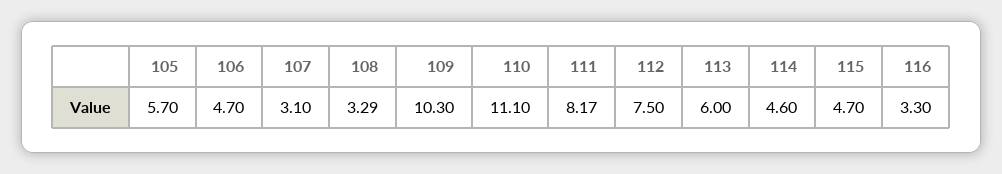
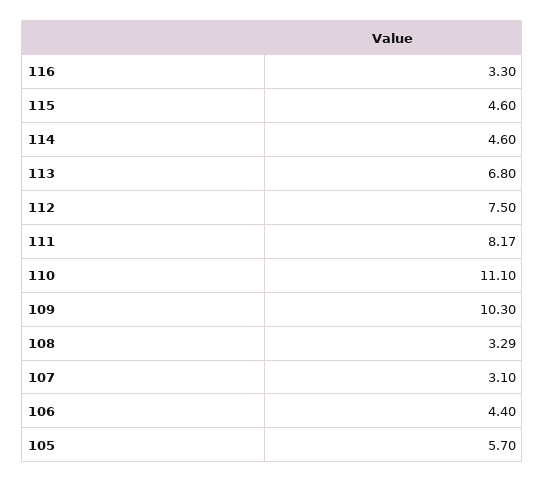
  {
    "105": 5.7,
-   "106": 4.7,
+   "106": 4.4,
    "107": 3.1,
    "108": 3.29,
    "109": 10.3,
    "110": 11.1,
    "111": 8.17,
    "112": 7.5,
-   "113": 6,
+   "113": 6.8,
    "114": 4.6,
-   "115": 4.7,
+   "115": 4.6,
    "116": 3.3
  }

